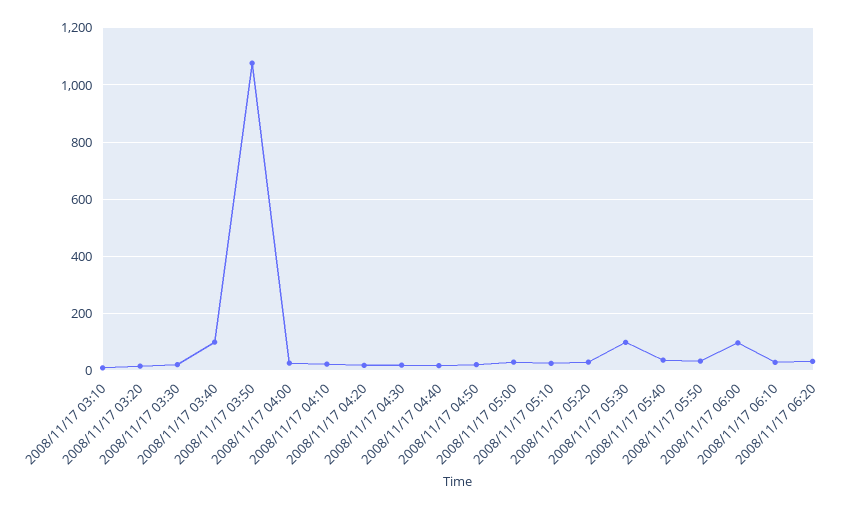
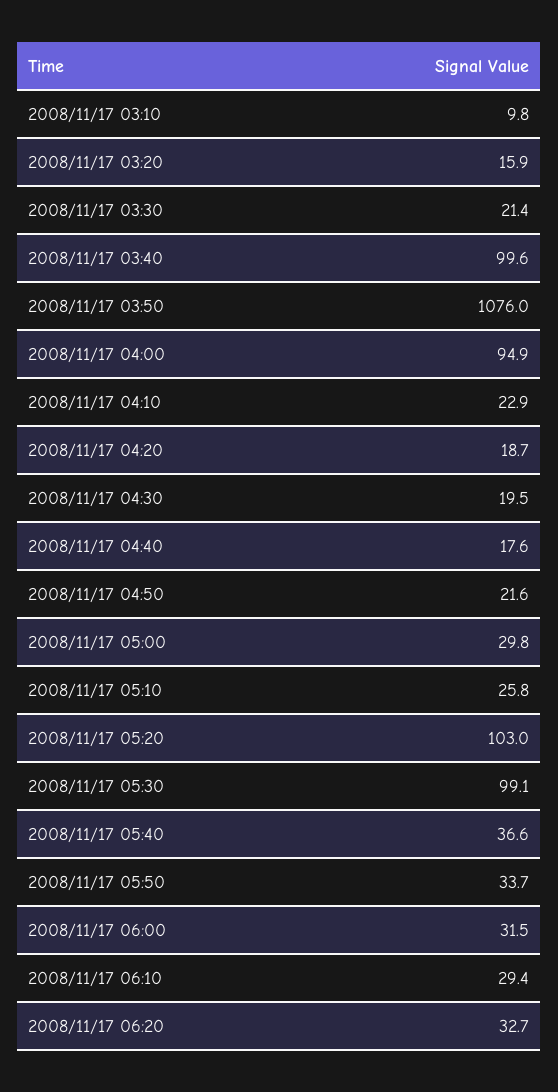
  {
    "2008/11/17 03:10": 9.8,
    "2008/11/17 03:20": 15.9,
    "2008/11/17 03:30": 21.4,
    "2008/11/17 03:40": 99.6,
    "2008/11/17 03:50": 1076,
-   "2008/11/17 04:00": 25,
+   "2008/11/17 04:00": 94.9,
    "2008/11/17 04:10": 22.9,
    "2008/11/17 04:20": 18.7,
    "2008/11/17 04:30": 19.5,
    "2008/11/17 04:40": 17.6,
    "2008/11/17 04:50": 21.6,
    "2008/11/17 05:00": 29.8,
    "2008/11/17 05:10": 25.8,
-   "2008/11/17 05:20": 25,
+   "2008/11/17 05:20": 103,
    "2008/11/17 05:30": 99.1,
    "2008/11/17 05:40": 36.6,
    "2008/11/17 05:50": 33.7,
-   "2008/11/17 06:00": 100,
+   "2008/11/17 06:00": 31.5,
    "2008/11/17 06:10": 29.4,
    "2008/11/17 06:20": 32.7
  }

